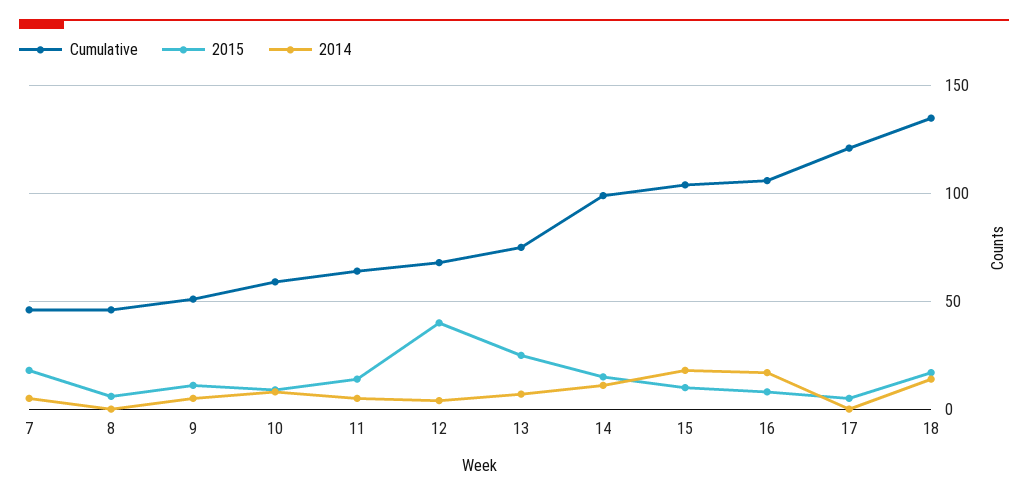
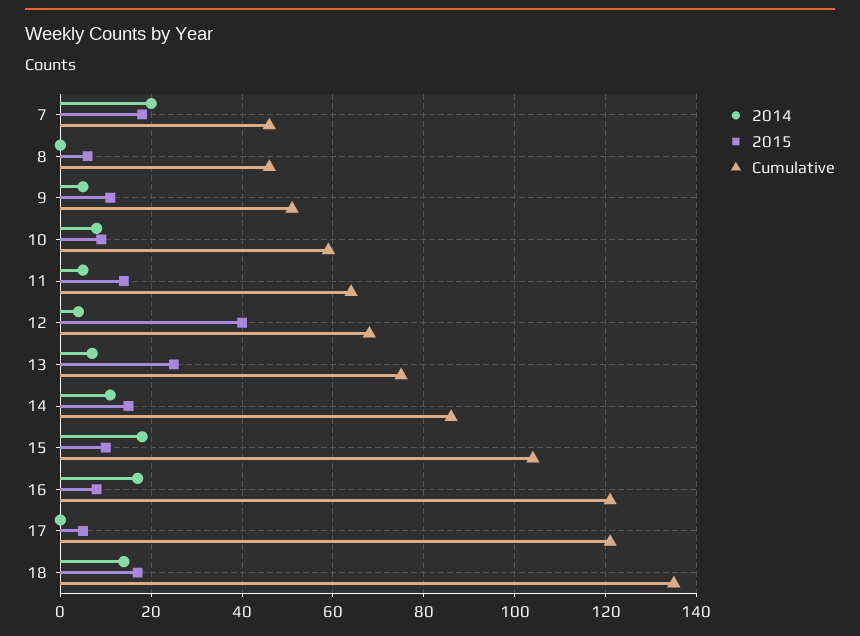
  {
    "Cumulative": {
      "7": 45,
      "8": 45,
      "9": 50,
      "10": 60,
      "11": 65,
      "12": 70,
      "13": 75,
-     "14": 100,
+     "14": 85,
      "15": 105,
-     "16": 105,
+     "16": 120,
      "17": 120,
      "18": 135
    },
    "2015": {
      "7": 20,
      "8": 5,
      "9": 10,
      "10": 10,
      "11": 15,
      "12": 40,
      "13": 25,
      "14": 15,
      "15": 10,
      "16": 10,
      "17": 5,
      "18": 15
    },
    "2014": {
-     "7": 5,
+     "7": 20,
      "8": 0,
      "9": 5,
      "10": 10,
      "11": 5,
      "12": 5,
      "13": 5,
      "14": 10,
      "15": 20,
      "16": 15,
      "17": 0,
      "18": 15
    }
  }

